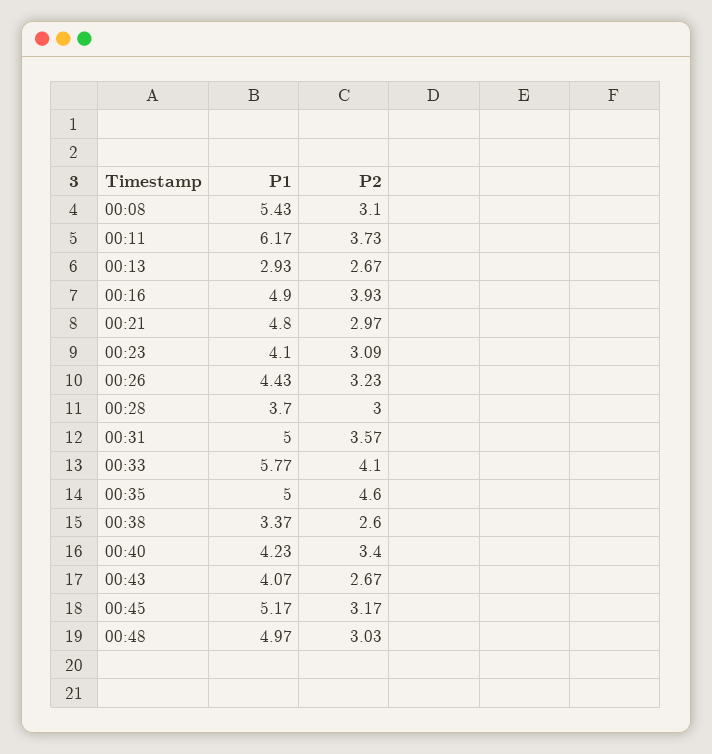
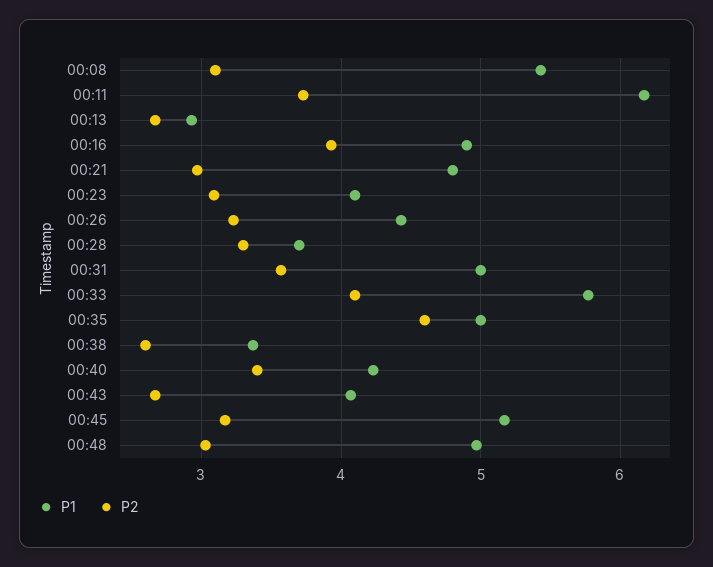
  {
    "P1": {
      "00:08": 5.43,
      "00:11": 6.17,
      "00:13": 2.93,
      "00:16": 4.9,
      "00:21": 4.8,
      "00:23": 4.1,
      "00:26": 4.43,
      "00:28": 3.7,
      "00:31": 5,
      "00:33": 5.77,
      "00:35": 5,
      "00:38": 3.37,
      "00:40": 4.23,
      "00:43": 4.07,
      "00:45": 5.17,
      "00:48": 4.97
    },
    "P2": {
      "00:08": 3.1,
      "00:11": 3.73,
      "00:13": 2.67,
      "00:16": 3.93,
      "00:21": 2.97,
      "00:23": 3.09,
      "00:26": 3.23,
-     "00:28": 3,
+     "00:28": 3.3,
      "00:31": 3.57,
      "00:33": 4.1,
      "00:35": 4.6,
      "00:38": 2.6,
      "00:40": 3.4,
      "00:43": 2.67,
      "00:45": 3.17,
      "00:48": 3.03
    }
  }

